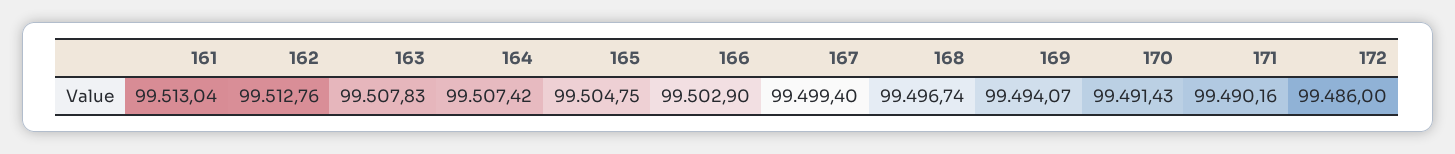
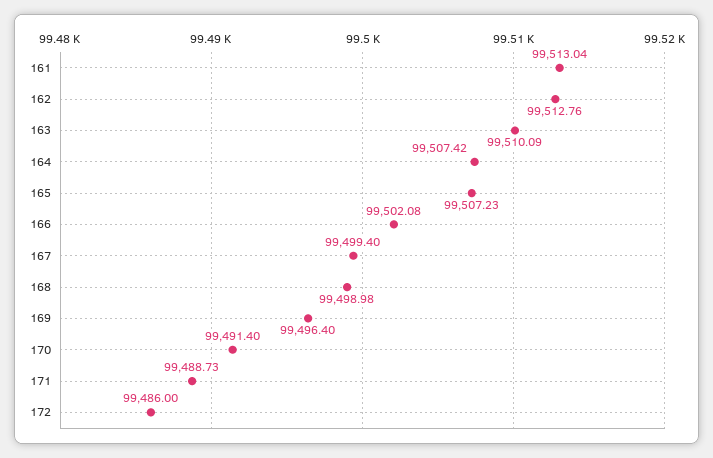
  {
    "161": 99513.04,
    "162": 99512.76,
-   "163": 99507.83,
+   "163": 99510.09,
    "164": 99507.42,
-   "165": 99504.75,
+   "165": 99507.23,
-   "166": 99502.9,
+   "166": 99502.08,
    "167": 99499.4,
-   "168": 99496.74,
+   "168": 99498.98,
-   "169": 99494.07,
+   "169": 99496.4,
-   "170": 99491.43,
+   "170": 99491.4,
-   "171": 99490.16,
+   "171": 99488.73,
    "172": 99486
  }

